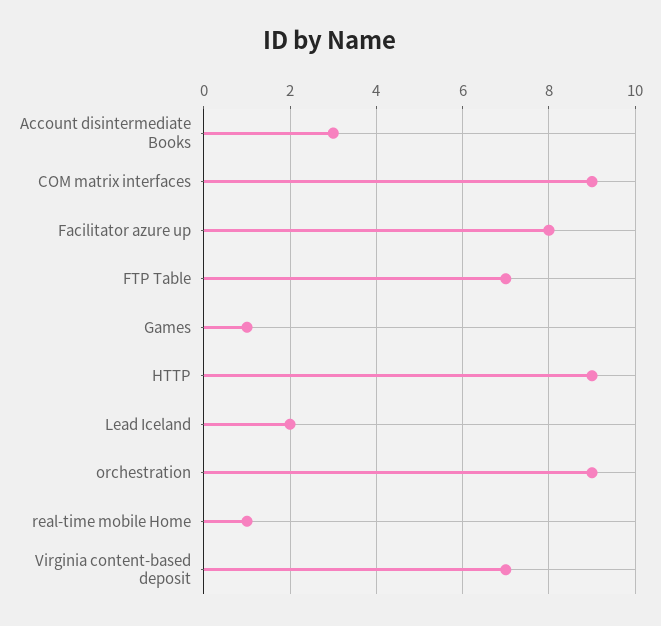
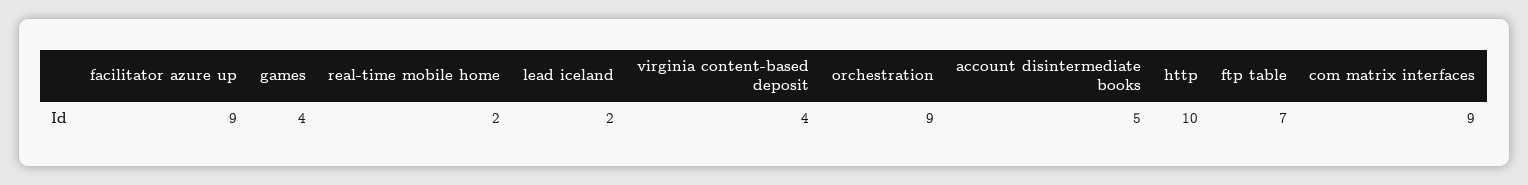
  {
-   "Account disintermediate Books": 3,
+   "Account disintermediate Books": 5,
    "COM matrix interfaces": 9,
-   "Facilitator azure up": 8,
+   "Facilitator azure up": 9,
    "FTP Table": 7,
-   "Games": 1,
+   "Games": 4,
-   "HTTP": 9,
+   "HTTP": 10,
    "Lead Iceland": 2,
    "orchestration": 9,
-   "real-time mobile Home": 1,
+   "real-time mobile Home": 2,
-   "Virginia content-based deposit": 7
+   "Virginia content-based deposit": 4
  }

